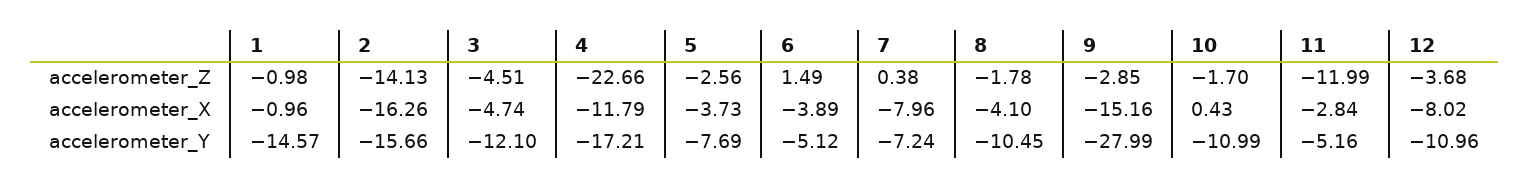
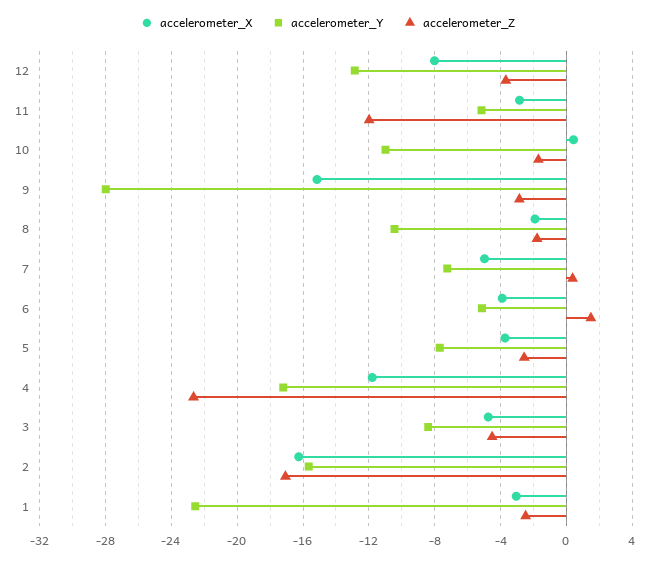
  {
    "accelerometer_Z": {
-     "1": -0.98,
+     "1": -2.5,
-     "2": -14.13,
+     "2": -17,
      "3": -4.51,
      "4": -22.66,
      "5": -2.56,
      "6": 1.49,
      "7": 0.38,
      "8": -1.78,
      "9": -2.85,
      "10": -1.7,
      "11": -11.99,
      "12": -3.68
    },
    "accelerometer_X": {
-     "1": -0.96,
+     "1": -3,
      "2": -16.26,
      "3": -4.74,
      "4": -11.79,
      "5": -3.73,
      "6": -3.89,
-     "7": -7.96,
+     "7": -5,
-     "8": -4.1,
+     "8": -2,
      "9": -15.16,
      "10": 0.43,
      "11": -2.84,
      "12": -8.02
    },
    "accelerometer_Y": {
-     "1": -14.57,
+     "1": -22.5,
      "2": -15.66,
-     "3": -12.1,
+     "3": -8.5,
      "4": -17.21,
      "5": -7.69,
      "6": -5.12,
      "7": -7.24,
      "8": -10.45,
      "9": -27.99,
      "10": -10.99,
      "11": -5.16,
-     "12": -10.96
+     "12": -13
    }
  }

